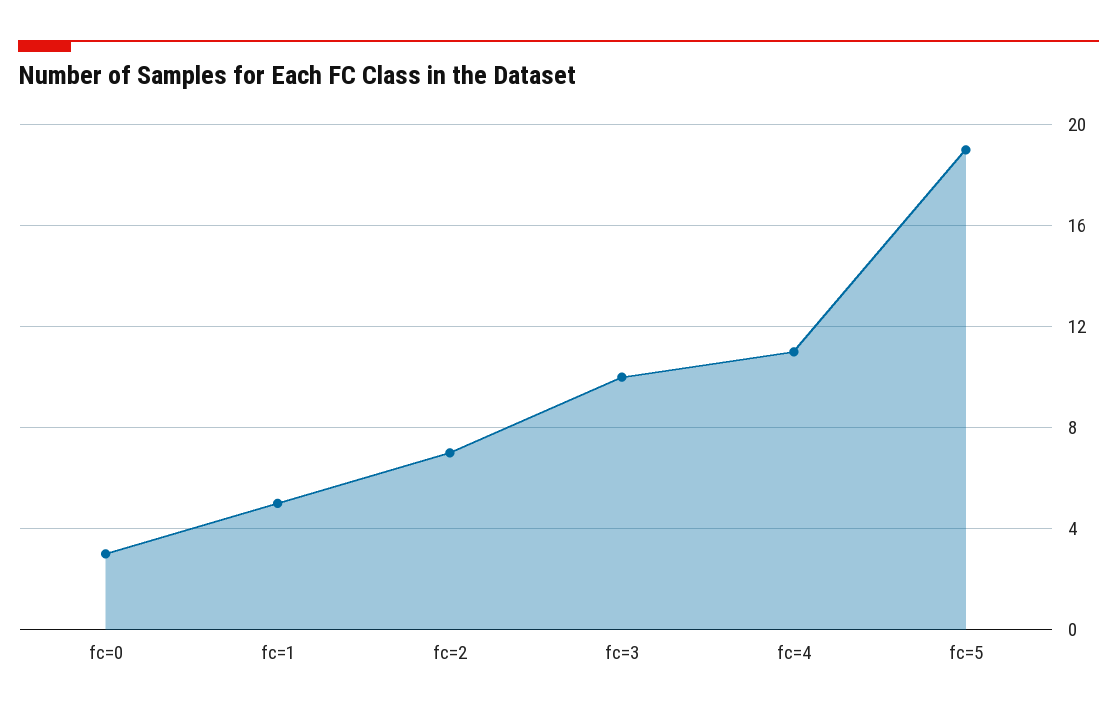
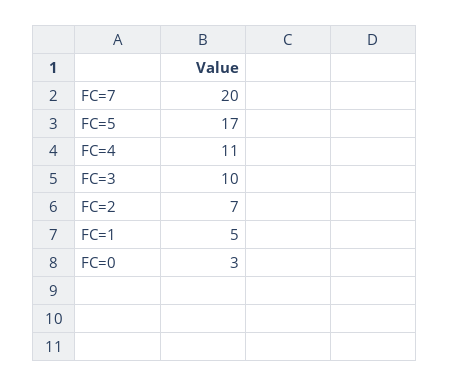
  {
    "fc=0": 3,
    "fc=1": 5,
    "fc=2": 7,
    "fc=3": 10,
    "fc=4": 11,
-   "fc=5": 19
+   "fc=5": 17,
+   "FC=7": 20
  }

